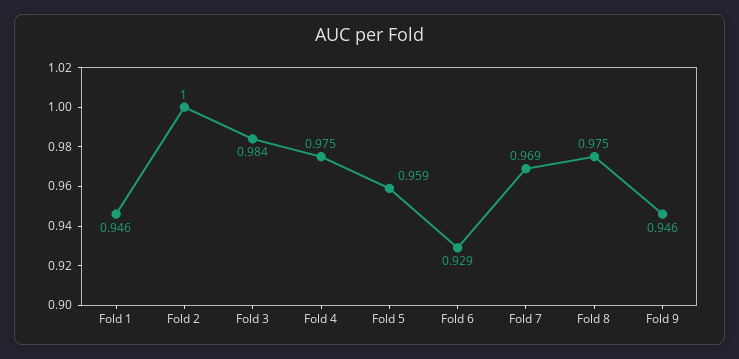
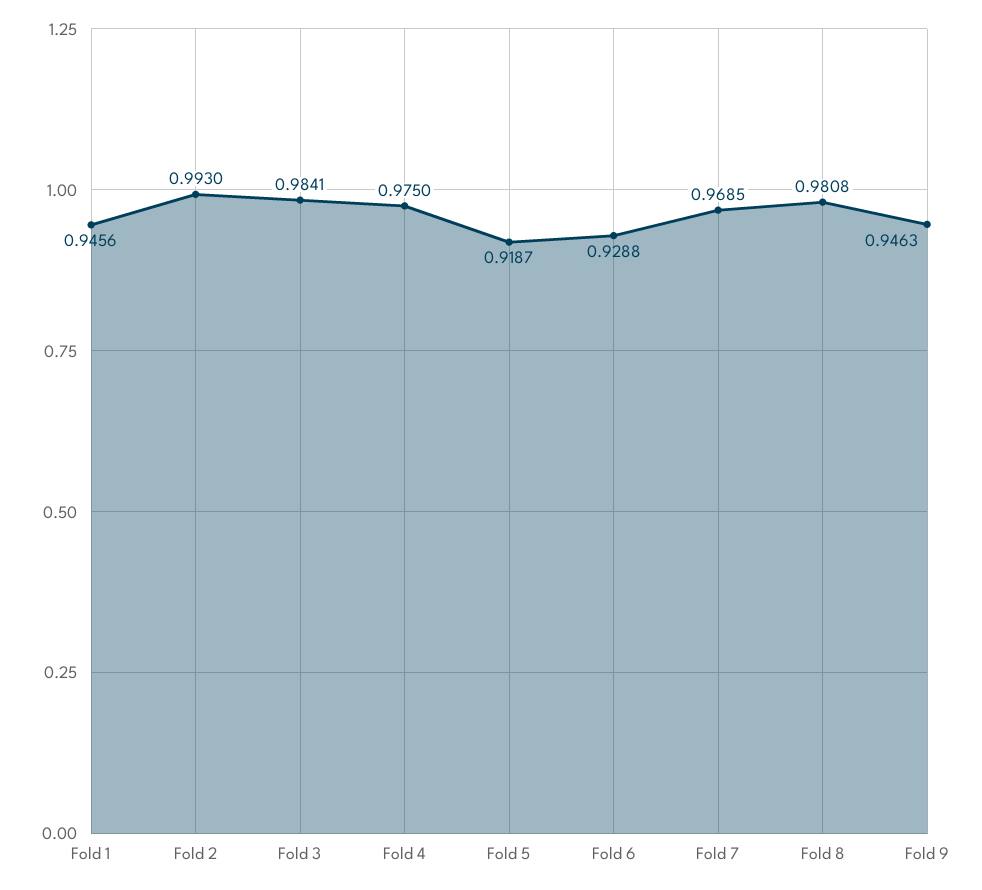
  {
    "Fold 1": 0.9456,
-   "Fold 2": 1,
+   "Fold 2": 0.993,
    "Fold 3": 0.9841,
    "Fold 4": 0.975,
-   "Fold 5": 0.959,
+   "Fold 5": 0.9187,
    "Fold 6": 0.9288,
    "Fold 7": 0.9685,
-   "Fold 8": 0.975,
+   "Fold 8": 0.9808,
    "Fold 9": 0.9463
  }

